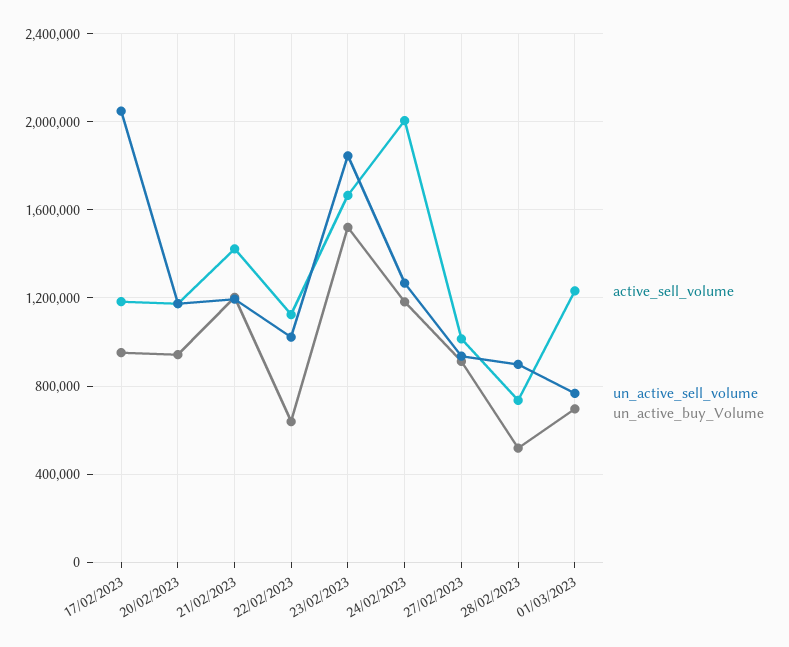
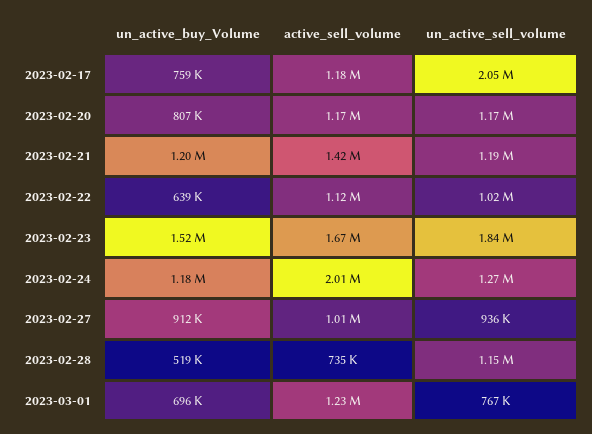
  {
    "active_sell_volume": {
      "17/02/2023": 1180000,
      "20/02/2023": 1170000,
      "21/02/2023": 1420000,
      "22/02/2023": 1120000,
      "23/02/2023": 1670000,
      "24/02/2023": 2010000,
      "27/02/2023": 1010000,
      "28/02/2023": 735000,
      "01/03/2023": 1230000
    },
    "un_active_sell_volume": {
      "17/02/2023": 2050000,
      "20/02/2023": 1170000,
      "21/02/2023": 1190000,
      "22/02/2023": 1020000,
      "23/02/2023": 1840000,
      "24/02/2023": 1270000,
      "27/02/2023": 936000,
-     "28/02/2023": 900000,
+     "28/02/2023": 1150000,
      "01/03/2023": 767000
    },
    "un_active_buy_Volume": {
-     "17/02/2023": 950000,
+     "17/02/2023": 759000,
-     "20/02/2023": 950000,
+     "20/02/2023": 807000,
      "21/02/2023": 1200000,
      "22/02/2023": 639000,
      "23/02/2023": 1520000,
      "24/02/2023": 1180000,
      "27/02/2023": 912000,
      "28/02/2023": 519000,
      "01/03/2023": 696000
    }
  }

